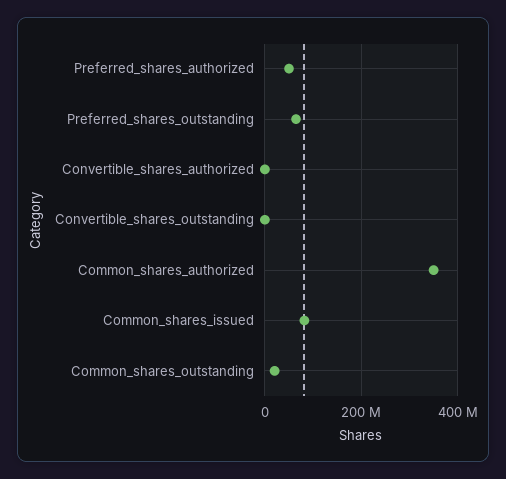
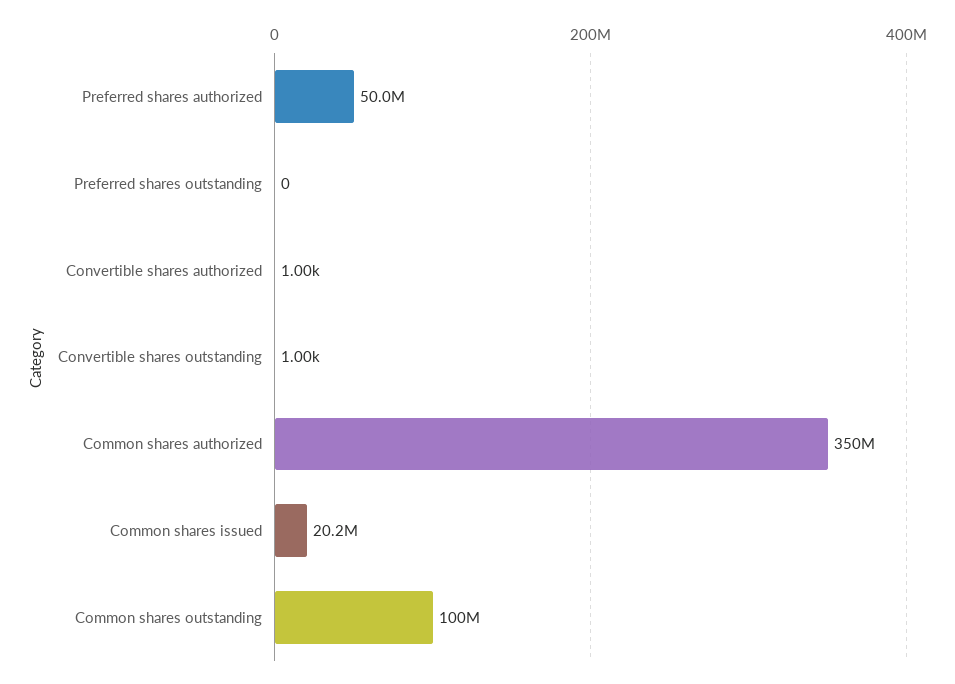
  {
    "Preferred_shares_authorized": 50000000,
-   "Preferred_shares_outstanding": 60000000,
+   "Preferred_shares_outstanding": 0,
    "Convertible_shares_authorized": 1000,
    "Convertible_shares_outstanding": 1000,
    "Common_shares_authorized": 350000000,
-   "Common_shares_issued": 80000000,
+   "Common_shares_issued": 20200000,
-   "Common_shares_outstanding": 20000000
+   "Common_shares_outstanding": 100000000
  }

